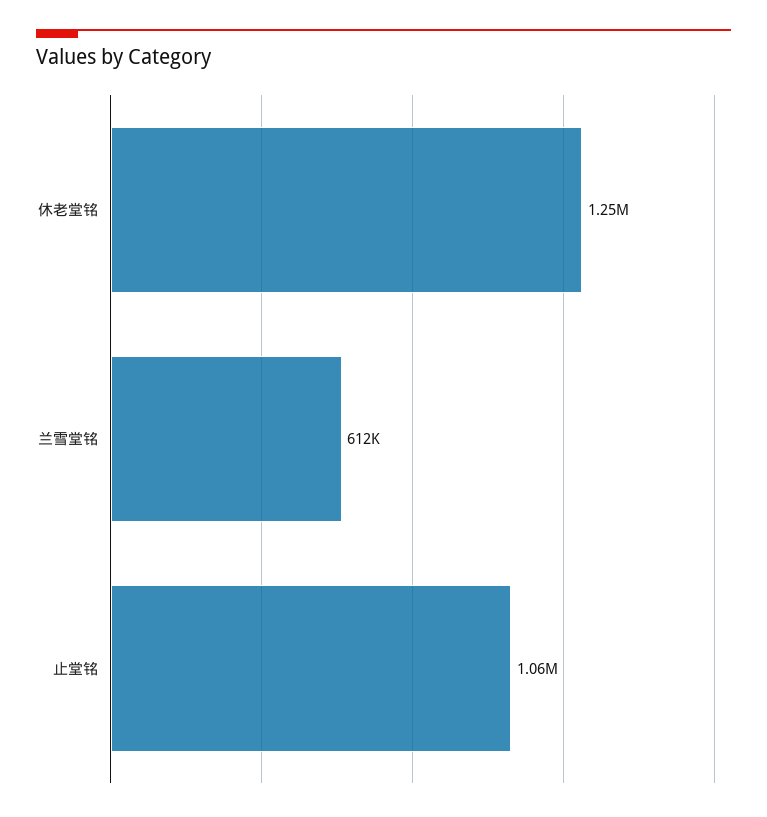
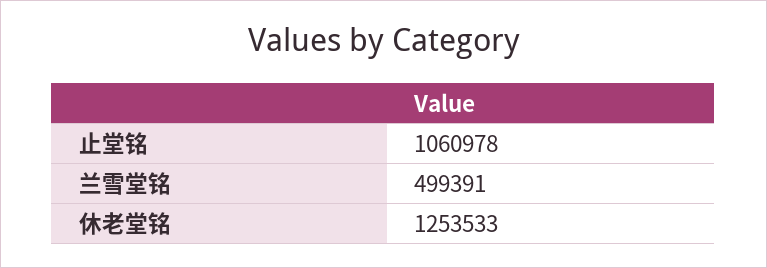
  {
    "休老堂铭": 1253533,
-   "兰雪堂铭": 612000,
+   "兰雪堂铭": 499391,
    "止堂铭": 1060978
  }

